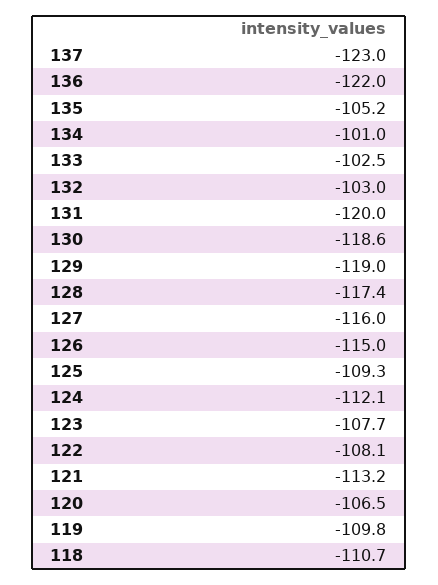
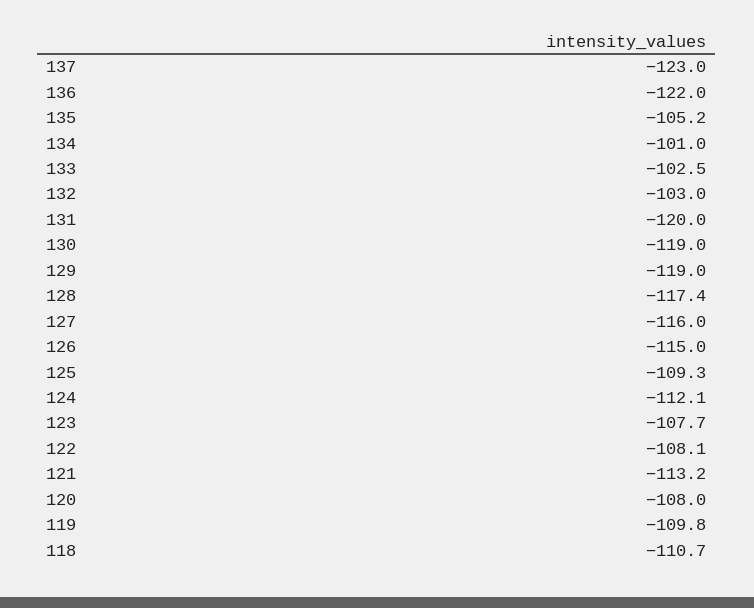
  {
    "137": -123,
    "136": -122,
    "135": -105.2,
    "134": -101,
    "133": -102.5,
    "132": -103,
    "131": -120,
-   "130": -118.6,
+   "130": -119,
    "129": -119,
    "128": -117.4,
    "127": -116,
    "126": -115,
    "125": -109.3,
    "124": -112.1,
    "123": -107.7,
    "122": -108.1,
    "121": -113.2,
-   "120": -106.5,
+   "120": -108,
    "119": -109.8,
    "118": -110.7
  }

